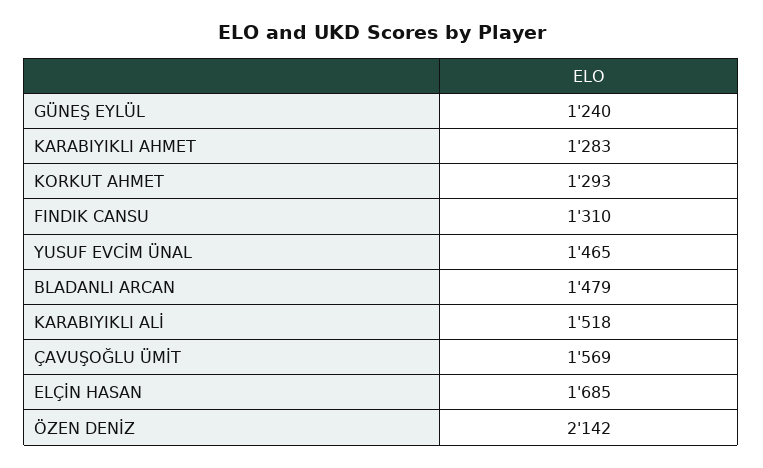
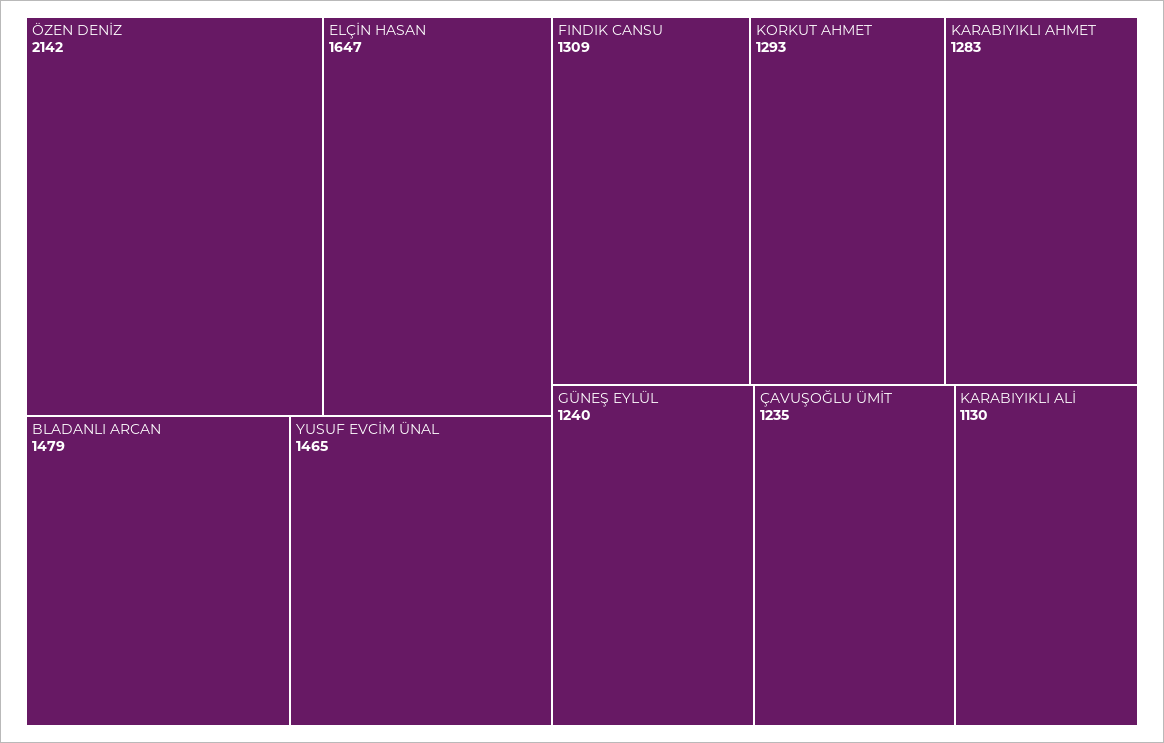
  {
    "GÜNEŞ EYLÜL": 1240,
    "KARABIYIKLI AHMET": 1283,
    "KORKUT AHMET": 1293,
-   "FINDIK CANSU": 1310,
+   "FINDIK CANSU": 1309,
    "YUSUF EVCİM ÜNAL": 1465,
    "BLADANLI ARCAN": 1479,
-   "KARABIYIKLI ALİ": 1518,
+   "KARABIYIKLI ALİ": 1130,
-   "ÇAVUŞOĞLU ÜMİT": 1569,
+   "ÇAVUŞOĞLU ÜMİT": 1235,
-   "ELÇİN HASAN": 1685,
+   "ELÇİN HASAN": 1647,
    "ÖZEN DENİZ": 2142
  }

